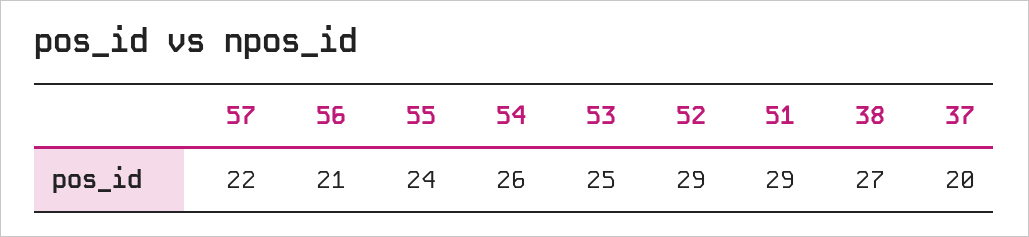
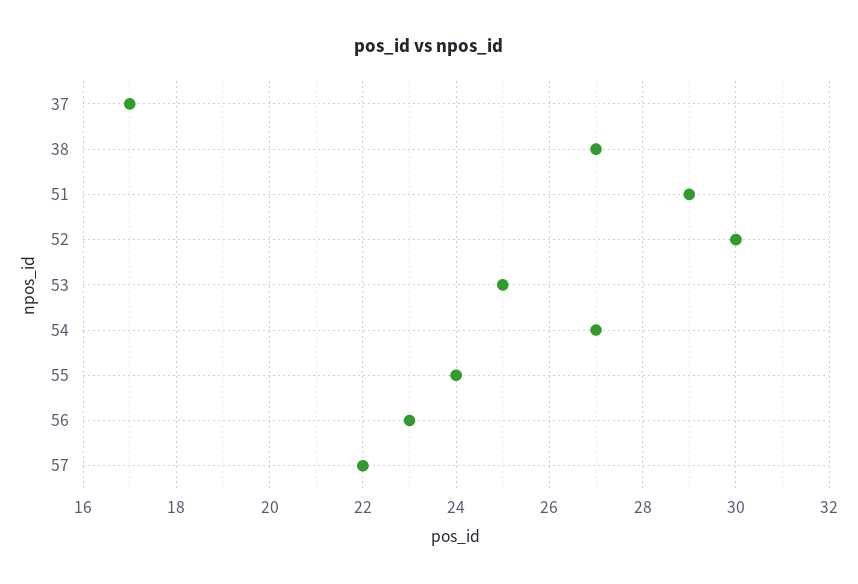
  {
    "57": 22,
-   "56": 21,
+   "56": 23,
    "55": 24,
-   "54": 26,
+   "54": 27,
    "53": 25,
-   "52": 29,
+   "52": 30,
    "51": 29,
    "38": 27,
-   "37": 20
+   "37": 17
  }

